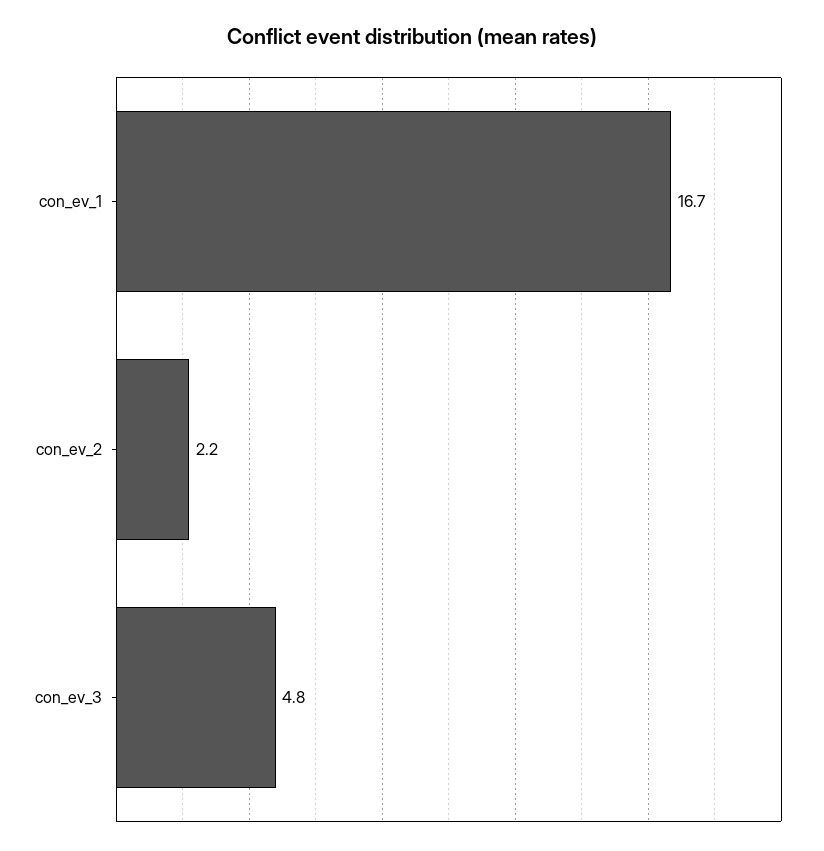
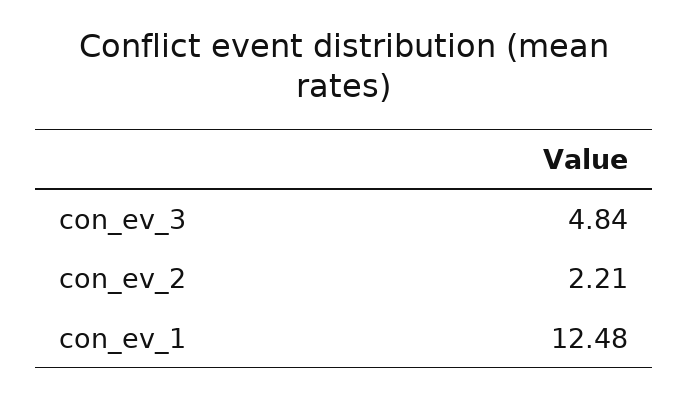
  {
-   "con_ev_1": 16.7,
+   "con_ev_1": 12.48,
    "con_ev_2": 2.21,
    "con_ev_3": 4.84
  }

